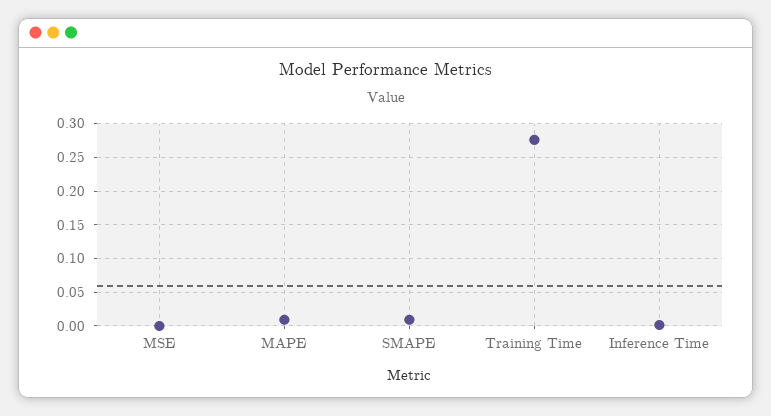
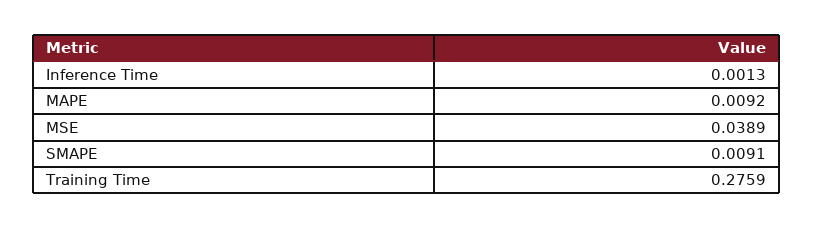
  {
-   "MSE": 0,
+   "MSE": 0.0389,
    "MAPE": 0.0092,
    "SMAPE": 0.0091,
    "Training Time": 0.2759,
    "Inference Time": 0.0013
  }

